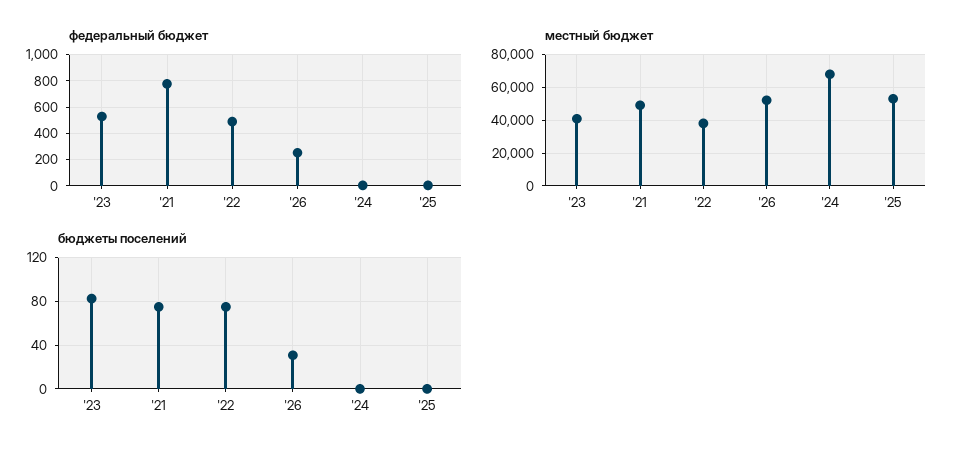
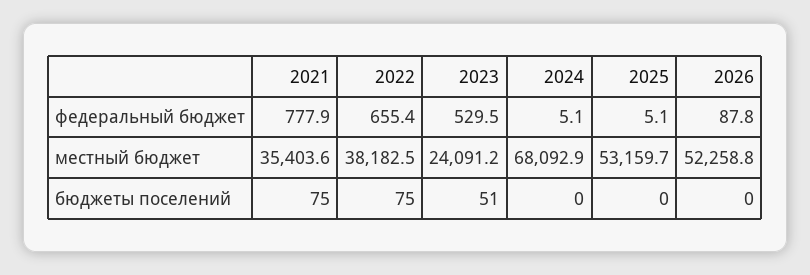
  {
    "федеральный бюджет": {
      "'23": 529.5,
      "'21": 777.9,
-     "'22": 500,
+     "'22": 655.4,
-     "'26": 250,
+     "'26": 87.8,
      "'24": 5.1,
      "'25": 5.1
    },
    "местный бюджет": {
-     "'23": 40000,
+     "'23": 24091.2,
-     "'21": 50000,
+     "'21": 35403.6,
      "'22": 38182.5,
      "'26": 52258.8,
      "'24": 68092.9,
      "'25": 53159.7
    },
    "бюджеты поселений": {
-     "'23": 80,
+     "'23": 51,
      "'21": 75,
      "'22": 75,
-     "'26": 30,
+     "'26": 0,
      "'24": 0,
      "'25": 0
    }
  }

